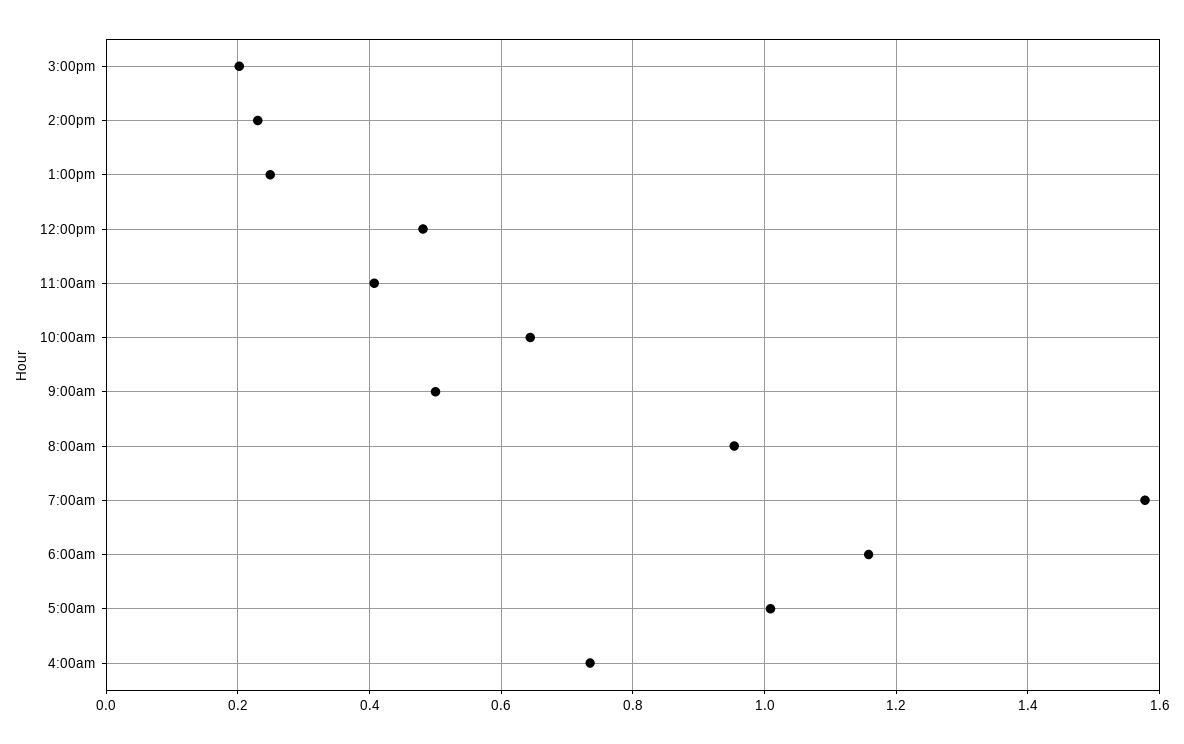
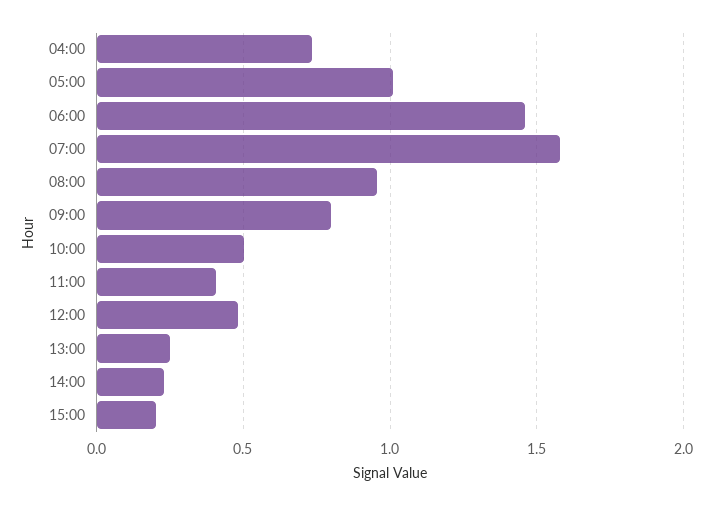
  {
    "3:00pm": 0.2,
    "2:00pm": 0.24,
    "1:00pm": 0.24,
    "12:00pm": 0.48,
    "11:00am": 0.4,
-   "10:00am": 0.64,
+   "10:00am": 0.5,
-   "9:00am": 0.5,
+   "9:00am": 0.8,
    "8:00am": 0.96,
    "7:00am": 1.58,
-   "6:00am": 1.16,
+   "6:00am": 1.45,
    "5:00am": 1,
    "4:00am": 0.74
  }

